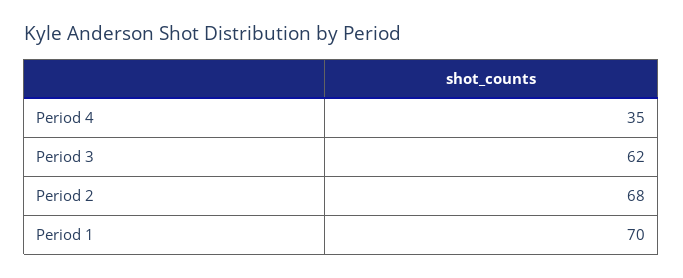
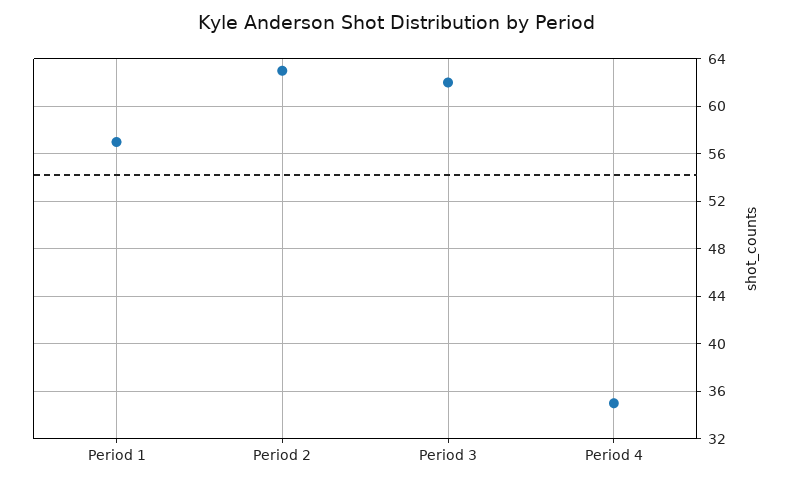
  {
    "Period 4": 35,
    "Period 3": 62,
-   "Period 2": 68,
+   "Period 2": 63,
-   "Period 1": 70
+   "Period 1": 57
  }

